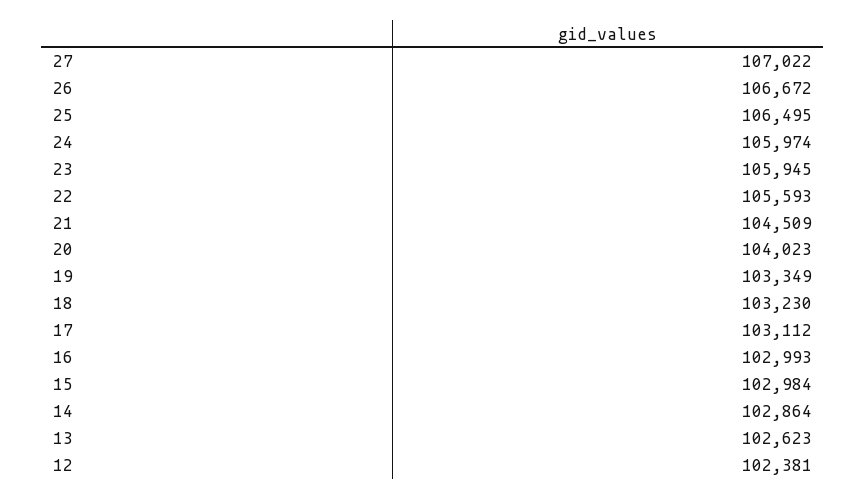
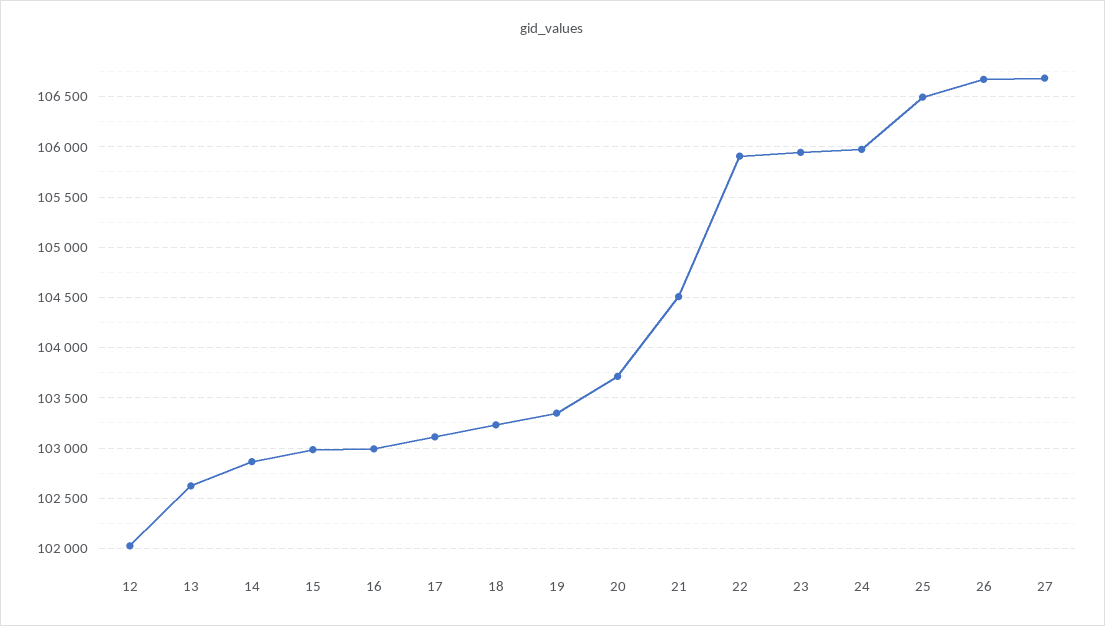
  {
-   "27": 107022,
+   "27": 106700,
    "26": 106672,
    "25": 106495,
    "24": 105974,
    "23": 105945,
-   "22": 105593,
+   "22": 105900,
    "21": 104509,
-   "20": 104023,
+   "20": 103700,
    "19": 103349,
    "18": 103230,
    "17": 103112,
    "16": 102993,
    "15": 102984,
    "14": 102864,
    "13": 102623,
-   "12": 102381
+   "12": 102000
  }

